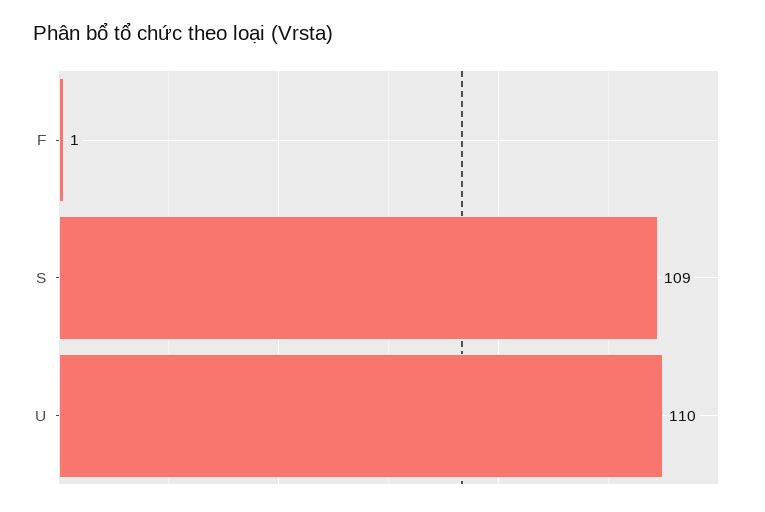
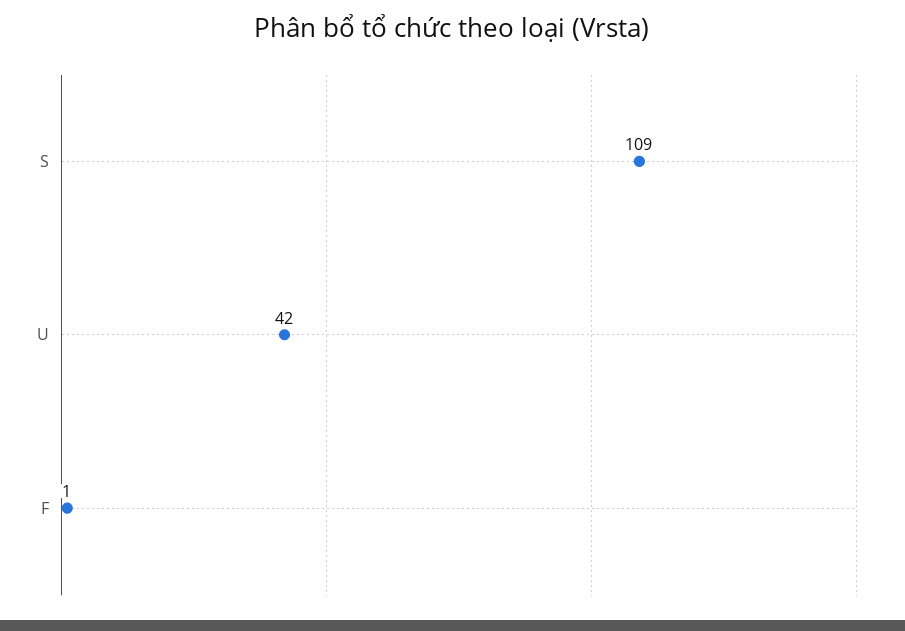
  {
    "F": 1,
    "S": 109,
-   "U": 110
+   "U": 42
  }

